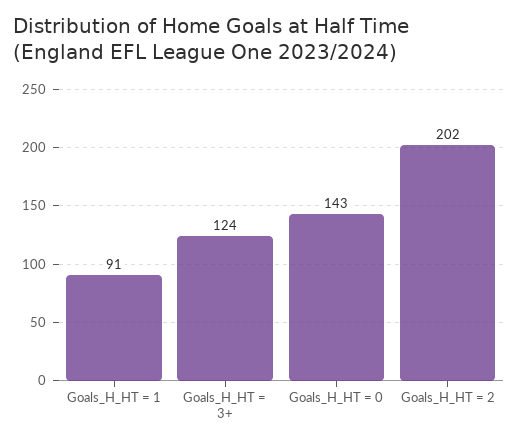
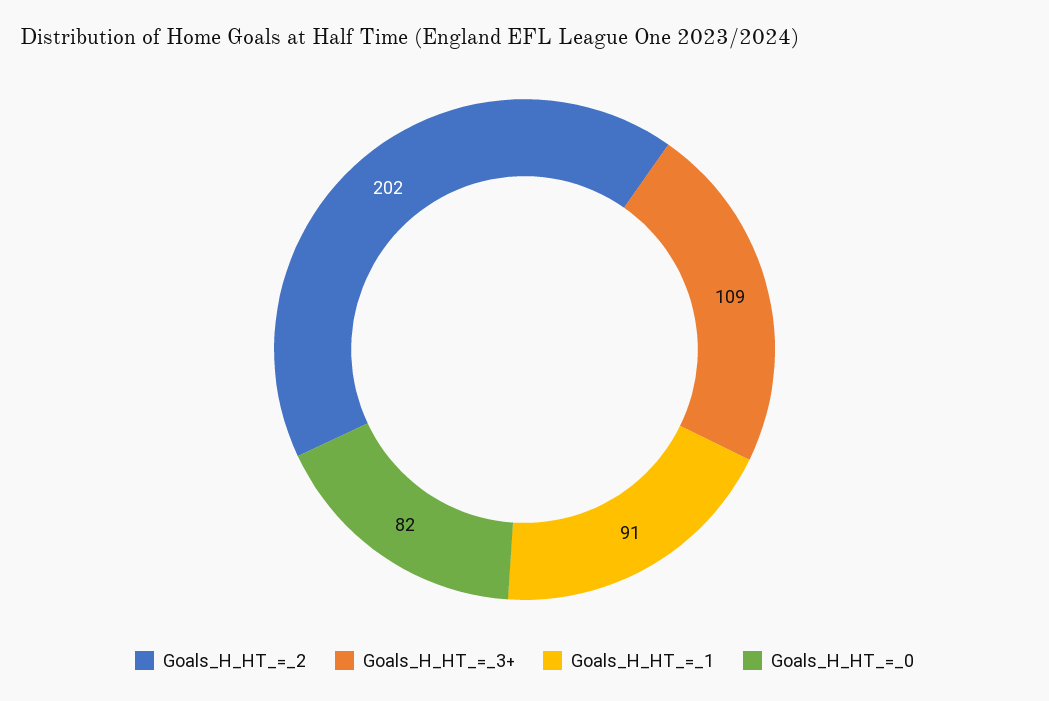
  {
    "Goals_H_HT = 1": 91,
-   "Goals_H_HT = 3+": 124,
+   "Goals_H_HT = 3+": 109,
-   "Goals_H_HT = 0": 143,
+   "Goals_H_HT = 0": 82,
    "Goals_H_HT = 2": 202
  }

